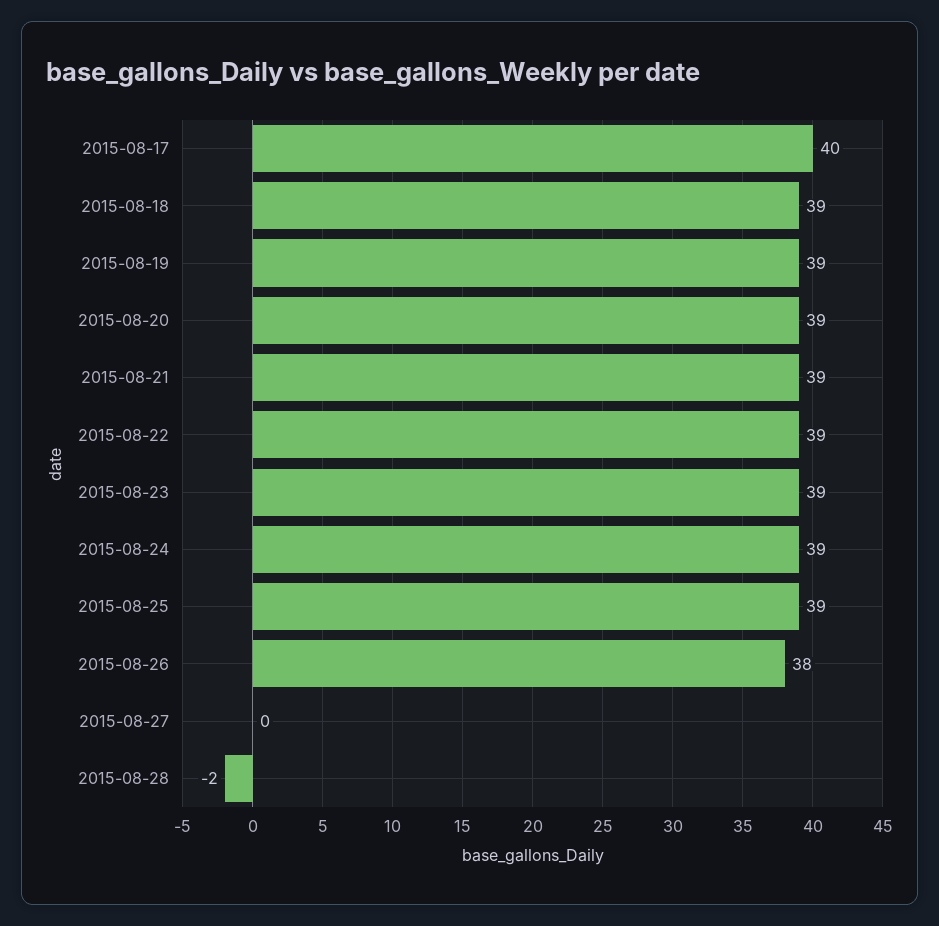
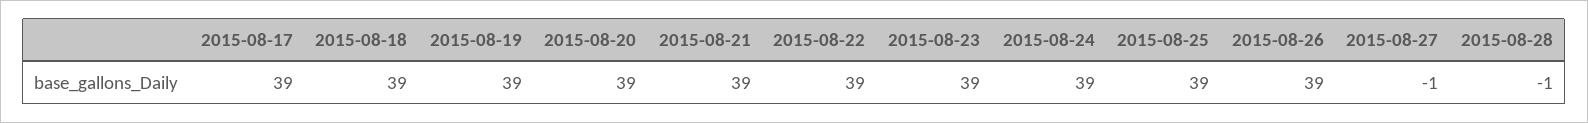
  {
-   "2015-08-17": 40,
+   "2015-08-17": 39,
    "2015-08-18": 39,
    "2015-08-19": 39,
    "2015-08-20": 39,
    "2015-08-21": 39,
    "2015-08-22": 39,
    "2015-08-23": 39,
    "2015-08-24": 39,
    "2015-08-25": 39,
-   "2015-08-26": 38,
+   "2015-08-26": 39,
-   "2015-08-27": 0,
+   "2015-08-27": -1,
-   "2015-08-28": -2
+   "2015-08-28": -1
  }

